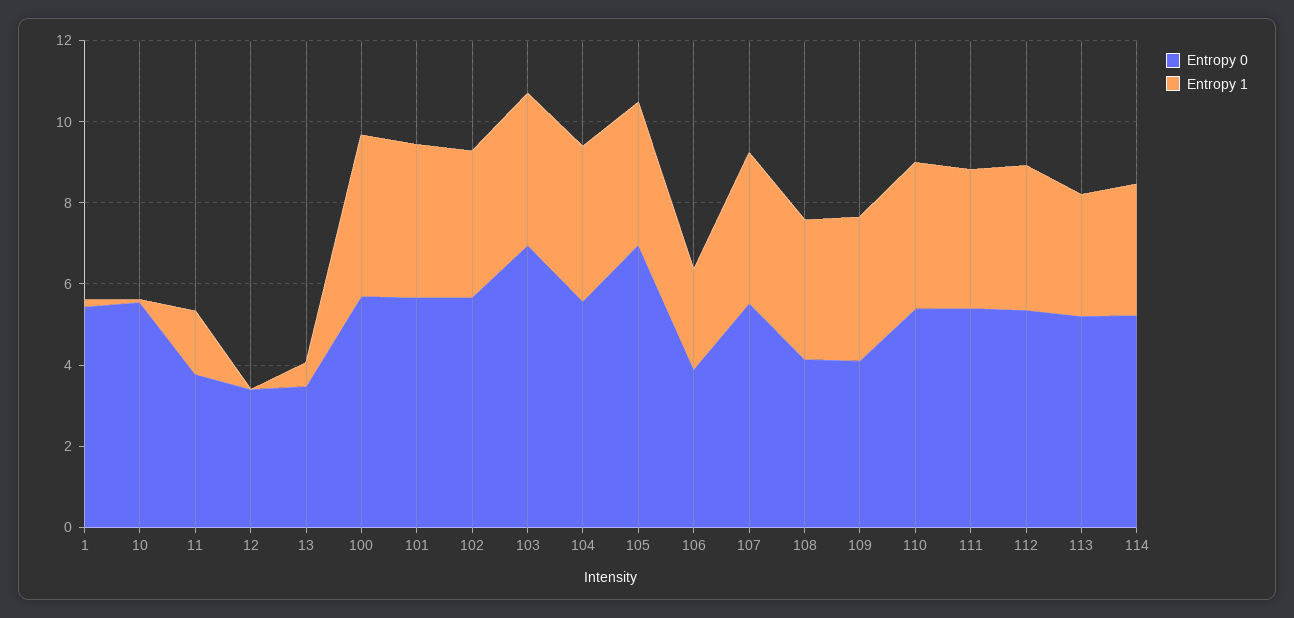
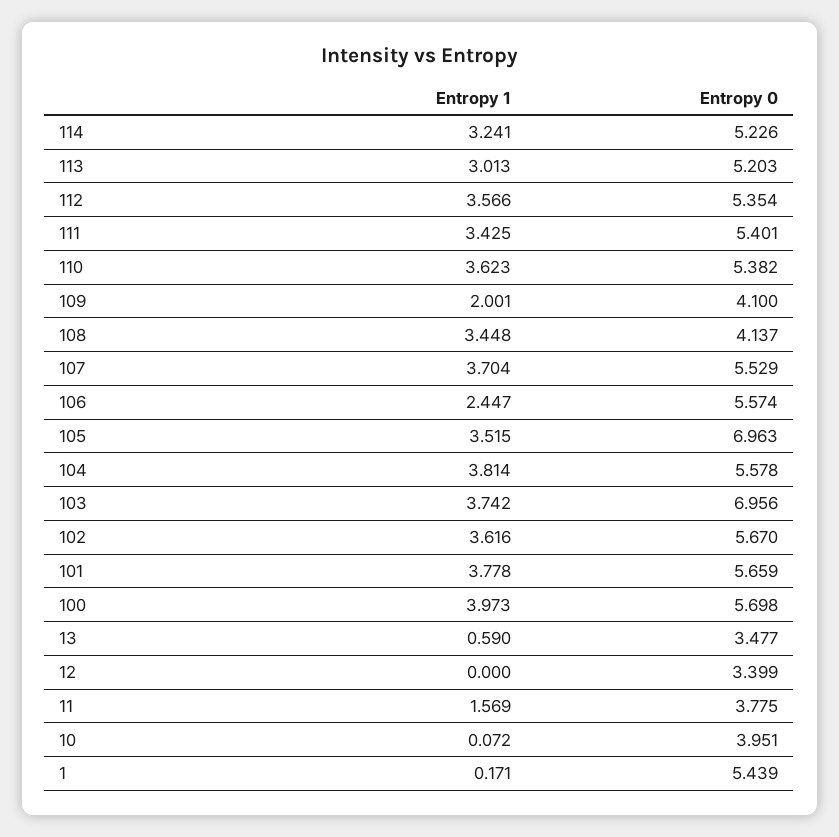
  {
    "Entropy 0": {
      "1": 5.439,
-     "10": 5.5,
+     "10": 3.951,
      "11": 3.775,
      "12": 3.399,
      "13": 3.477,
      "100": 5.698,
      "101": 5.659,
      "102": 5.67,
      "103": 6.956,
      "104": 5.578,
      "105": 6.963,
-     "106": 4,
+     "106": 5.574,
      "107": 5.529,
      "108": 4.137,
      "109": 4.1,
      "110": 5.382,
      "111": 5.401,
      "112": 5.354,
      "113": 5.203,
      "114": 5.226
    },
    "Entropy 1": {
      "1": 0.171,
      "10": 0.072,
      "11": 1.569,
      "12": 0,
      "13": 0.59,
      "100": 3.973,
      "101": 3.778,
      "102": 3.616,
      "103": 3.742,
      "104": 3.814,
      "105": 3.515,
      "106": 2.447,
      "107": 3.704,
      "108": 3.448,
-     "109": 3.5,
+     "109": 2.001,
      "110": 3.623,
      "111": 3.425,
      "112": 3.566,
      "113": 3.013,
      "114": 3.241
    }
  }

